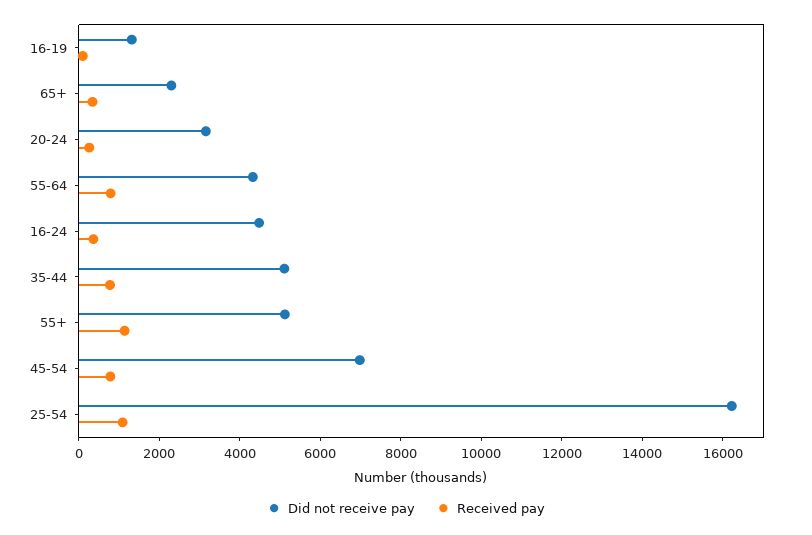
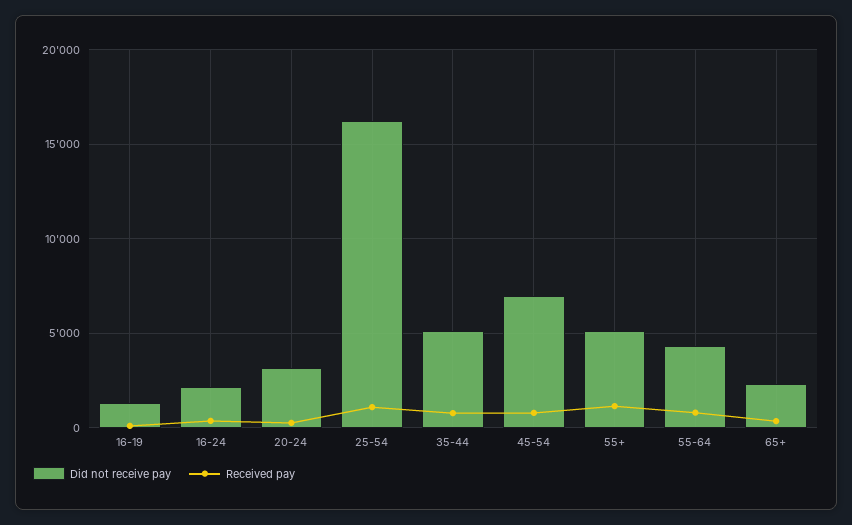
  {
    "Did not receive pay": {
      "16-19": 1500,
      "65+": 2500,
      "20-24": 3000,
      "55-64": 4500,
-     "16-24": 4500,
+     "16-24": 2000,
      "35-44": 5000,
      "55+": 5000,
      "45-54": 7000,
      "25-54": 16000
    },
    "Received pay": {
      "16-19": 0,
      "65+": 500,
      "20-24": 500,
      "55-64": 1000,
      "16-24": 500,
      "35-44": 1000,
      "55+": 1000,
      "45-54": 1000,
      "25-54": 1000
    }
  }

